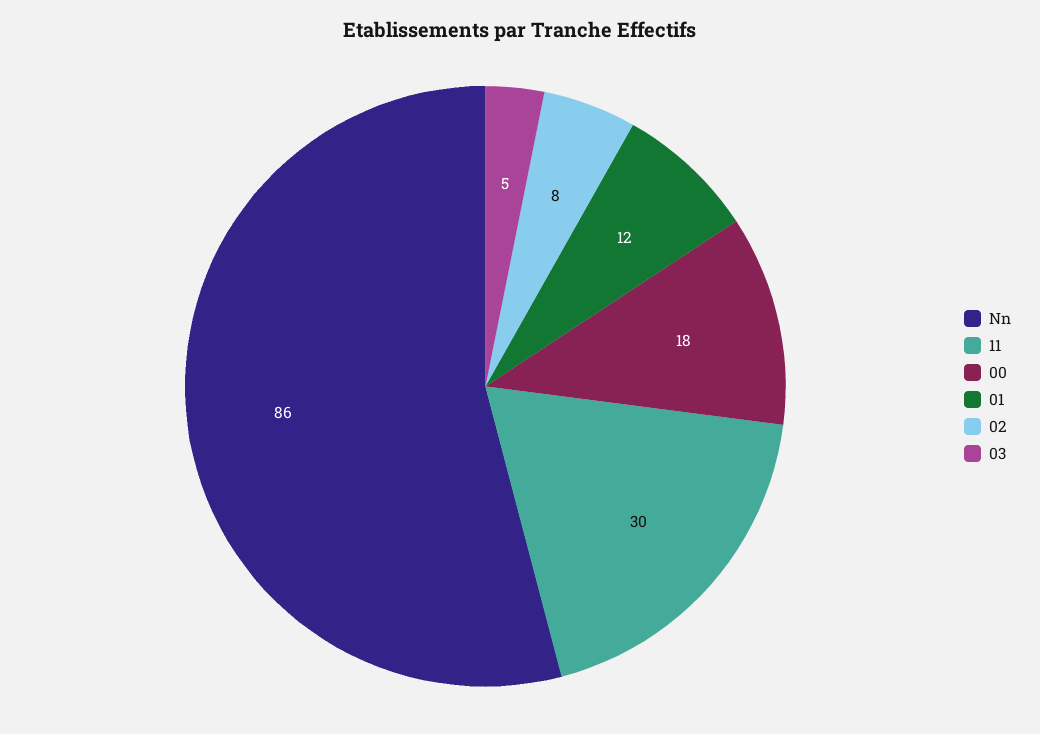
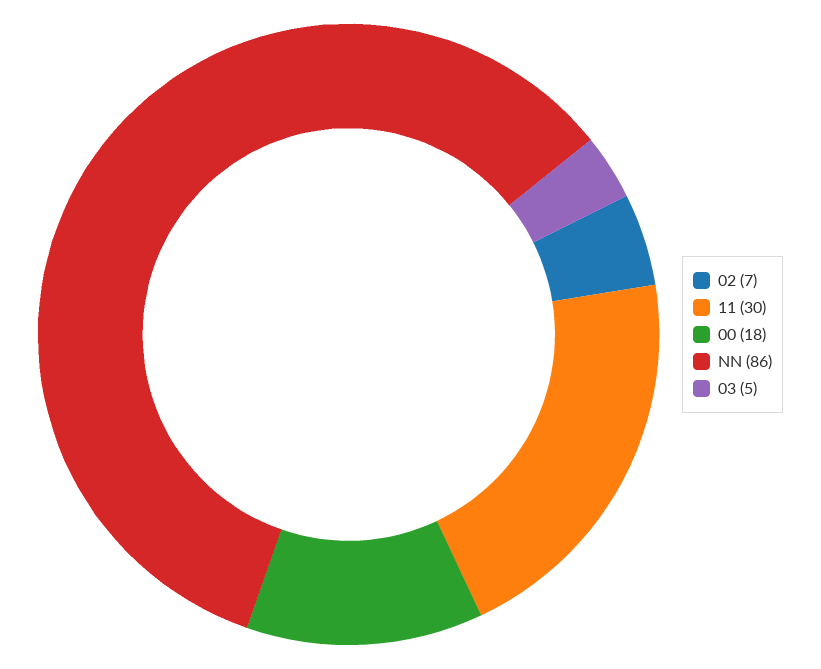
  {
    "Nn": 86,
    "11": 30,
    "00": 18,
-   "01": 12,
-   "02": 8,
+   "02": 7,
    "03": 5
  }

